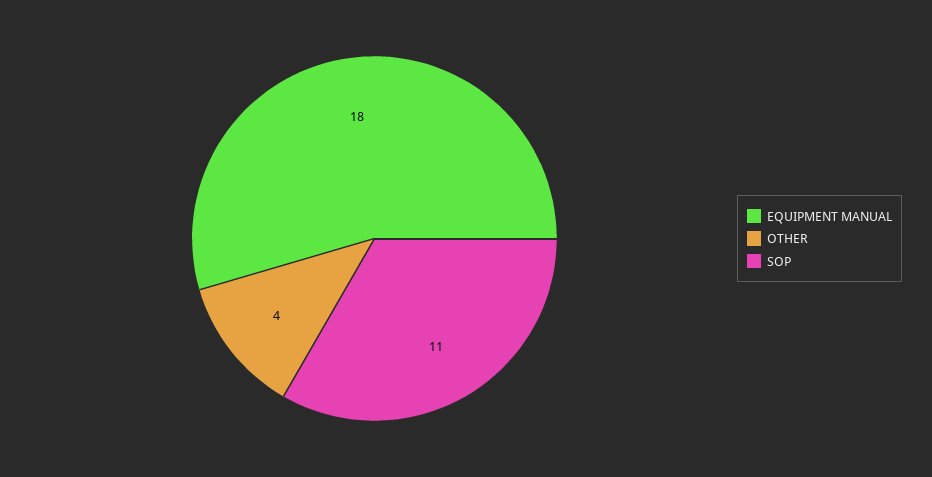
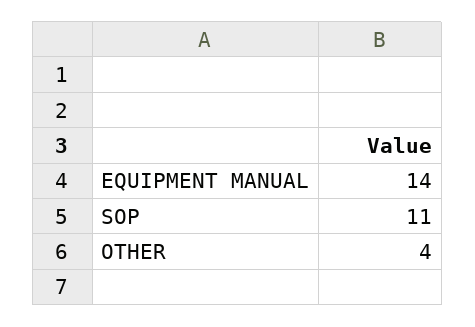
  {
-   "EQUIPMENT MANUAL": 18,
+   "EQUIPMENT MANUAL": 14,
    "OTHER": 4,
    "SOP": 11
  }

